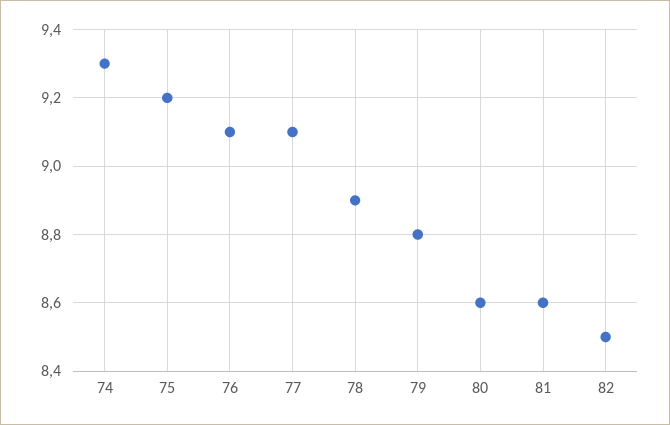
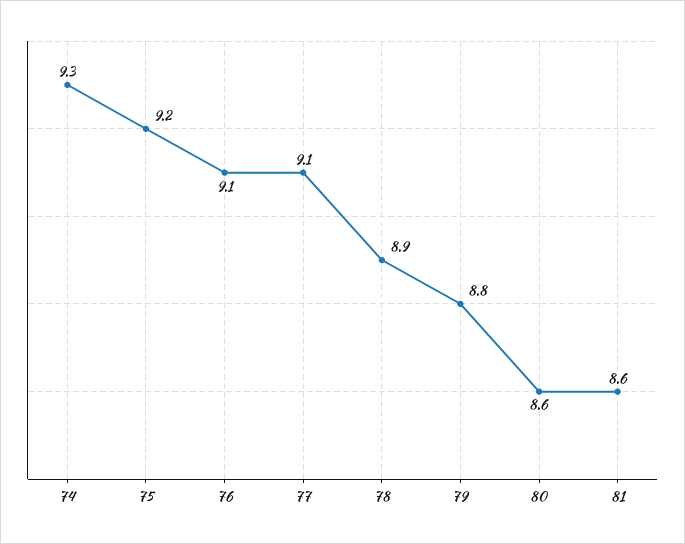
  {
    "74": 9.3,
    "75": 9.2,
    "76": 9.1,
    "77": 9.1,
    "78": 8.9,
    "79": 8.8,
    "80": 8.6,
-   "81": 8.6,
+   "81": 8.6
-   "82": 8.5
  }

